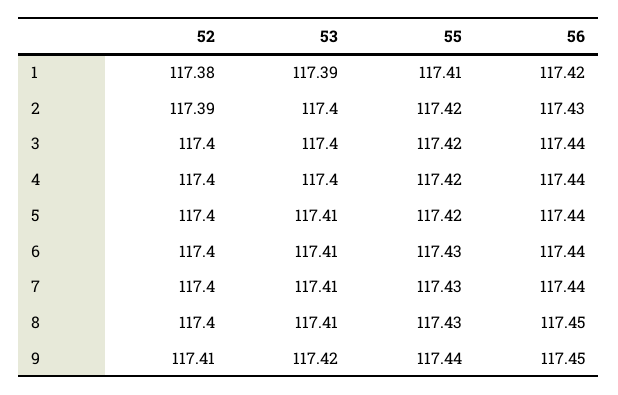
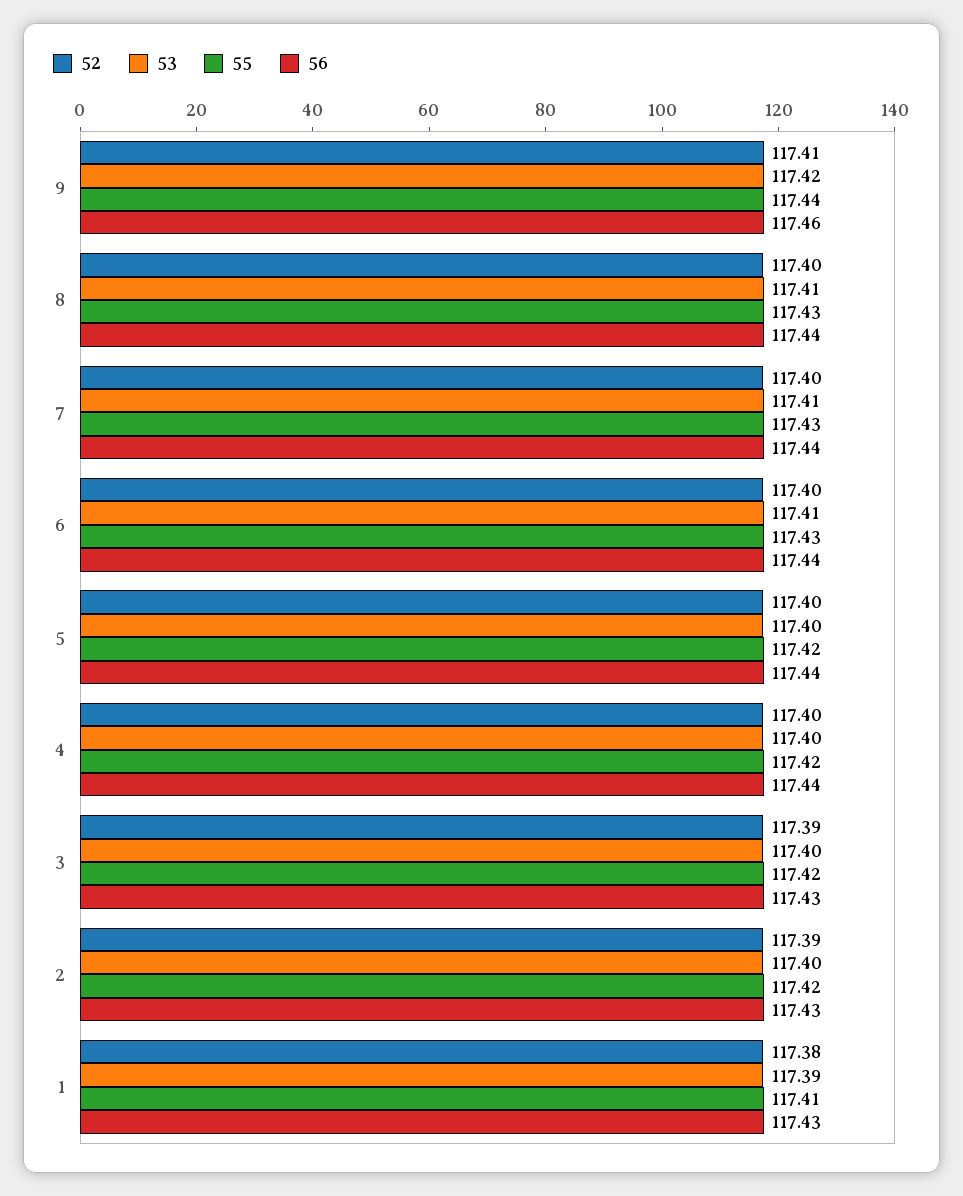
  {
    "52": {
      "1": 117.38,
      "2": 117.39,
-     "3": 117.4,
+     "3": 117.39,
      "4": 117.4,
      "5": 117.4,
      "6": 117.4,
      "7": 117.4,
      "8": 117.4,
      "9": 117.41
    },
    "53": {
      "1": 117.39,
      "2": 117.4,
      "3": 117.4,
      "4": 117.4,
-     "5": 117.41,
+     "5": 117.4,
      "6": 117.41,
      "7": 117.41,
      "8": 117.41,
      "9": 117.42
    },
    "55": {
      "1": 117.41,
      "2": 117.42,
      "3": 117.42,
      "4": 117.42,
      "5": 117.42,
      "6": 117.43,
      "7": 117.43,
      "8": 117.43,
      "9": 117.44
    },
    "56": {
-     "1": 117.42,
+     "1": 117.43,
      "2": 117.43,
-     "3": 117.44,
+     "3": 117.43,
      "4": 117.44,
      "5": 117.44,
      "6": 117.44,
      "7": 117.44,
-     "8": 117.45,
+     "8": 117.44,
-     "9": 117.45
+     "9": 117.46
    }
  }

